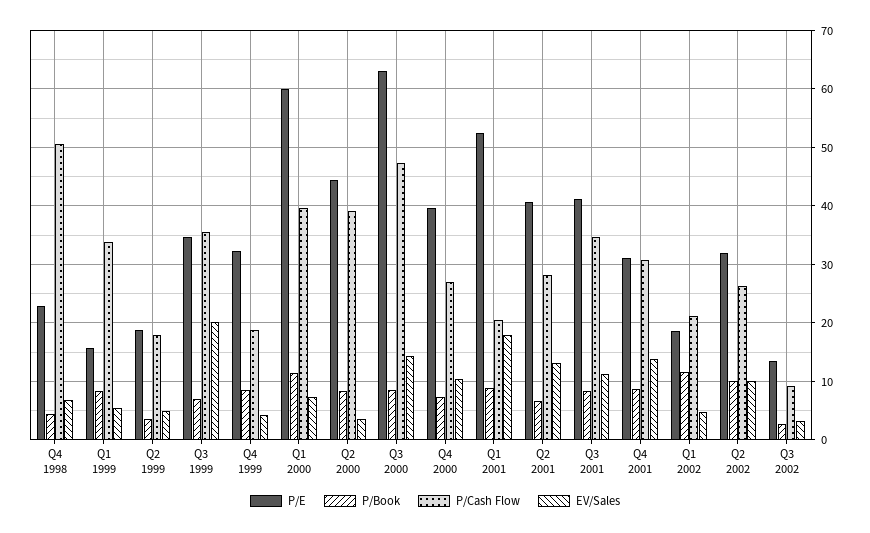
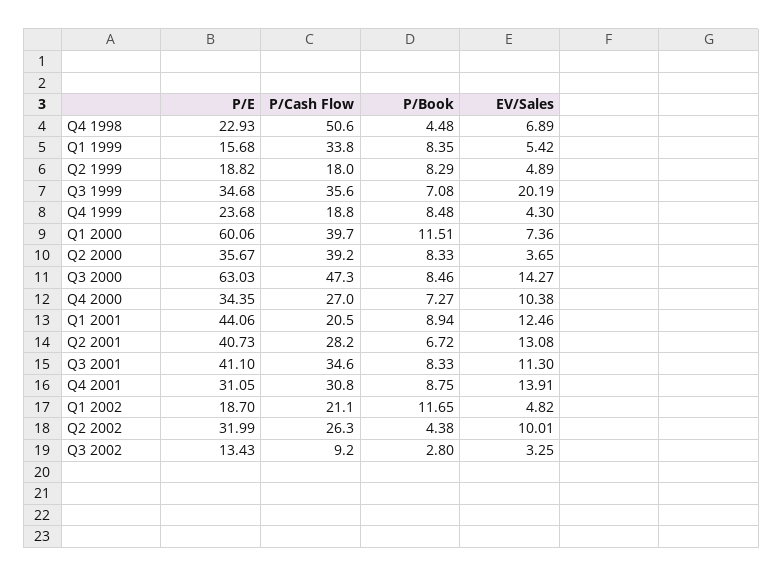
  {
    "P/E": {
      "Q4 1998": 22.93,
      "Q1 1999": 15.68,
      "Q2 1999": 18.82,
      "Q3 1999": 34.68,
-     "Q4 1999": 32,
+     "Q4 1999": 23.68,
      "Q1 2000": 60.06,
-     "Q2 2000": 44,
+     "Q2 2000": 35.67,
      "Q3 2000": 63.03,
-     "Q4 2000": 40,
+     "Q4 2000": 34.35,
-     "Q1 2001": 52,
+     "Q1 2001": 44.06,
      "Q2 2001": 40.73,
      "Q3 2001": 41.1,
      "Q4 2001": 31.05,
      "Q1 2002": 18.7,
      "Q2 2002": 31.99,
      "Q3 2002": 13.43
    },
    "P/Book": {
      "Q4 1998": 4.48,
      "Q1 1999": 8.35,
-     "Q2 1999": 4,
+     "Q2 1999": 8.29,
      "Q3 1999": 7.08,
      "Q4 1999": 8.48,
      "Q1 2000": 11.51,
      "Q2 2000": 8.33,
      "Q3 2000": 8.46,
      "Q4 2000": 7.27,
      "Q1 2001": 8.94,
      "Q2 2001": 6.72,
      "Q3 2001": 8.33,
      "Q4 2001": 8.75,
      "Q1 2002": 11.65,
-     "Q2 2002": 10,
+     "Q2 2002": 4.38,
      "Q3 2002": 2.8
    },
    "P/Cash Flow": {
      "Q4 1998": 50.6,
      "Q1 1999": 33.8,
      "Q2 1999": 18,
      "Q3 1999": 35.6,
      "Q4 1999": 18.8,
      "Q1 2000": 39.7,
      "Q2 2000": 39.2,
      "Q3 2000": 47.3,
      "Q4 2000": 27,
      "Q1 2001": 20.5,
      "Q2 2001": 28.2,
      "Q3 2001": 34.6,
      "Q4 2001": 30.8,
      "Q1 2002": 21.1,
      "Q2 2002": 26.3,
      "Q3 2002": 9.2
    },
    "EV/Sales": {
      "Q4 1998": 6.89,
      "Q1 1999": 5.42,
      "Q2 1999": 4.89,
      "Q3 1999": 20.19,
      "Q4 1999": 4.3,
      "Q1 2000": 7.36,
      "Q2 2000": 3.65,
      "Q3 2000": 14.27,
      "Q4 2000": 10.38,
-     "Q1 2001": 18,
+     "Q1 2001": 12.46,
      "Q2 2001": 13.08,
      "Q3 2001": 11.3,
      "Q4 2001": 13.91,
      "Q1 2002": 4.82,
      "Q2 2002": 10.01,
      "Q3 2002": 3.25
    }
  }

